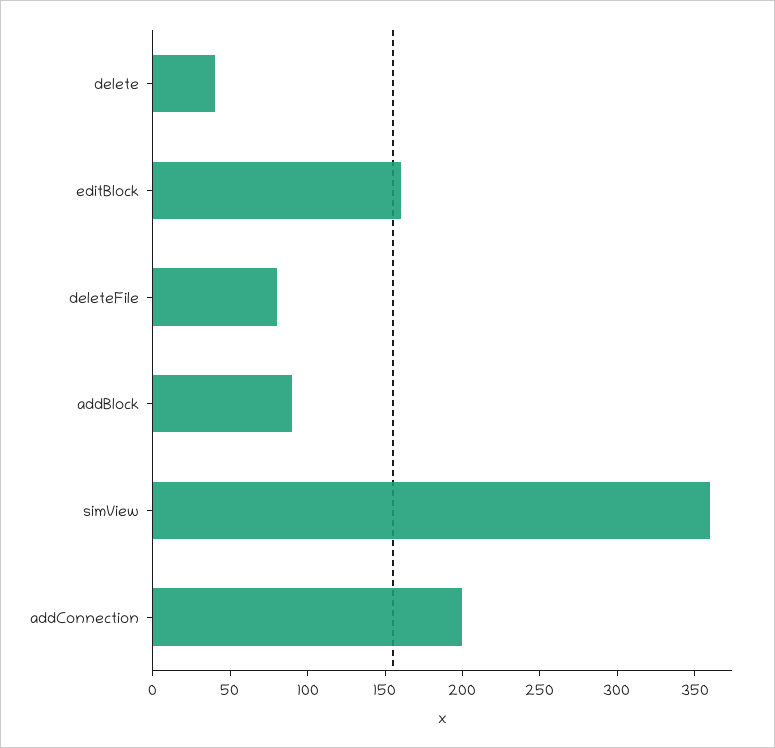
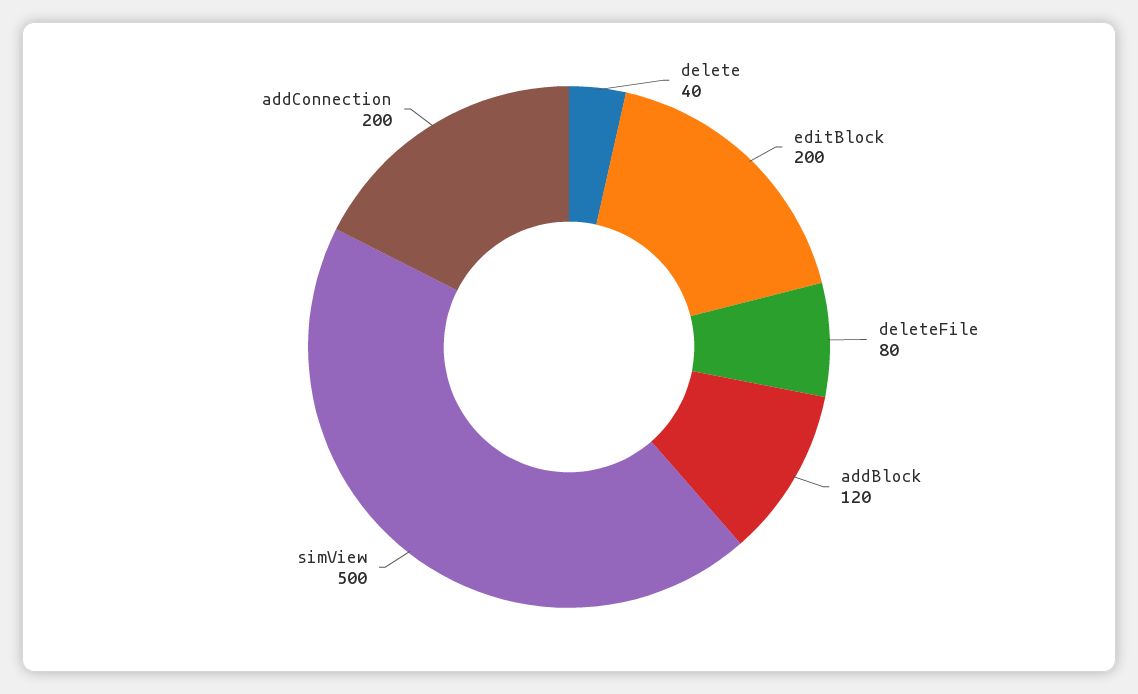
  {
    "delete": 40,
-   "editBlock": 160,
+   "editBlock": 200,
    "deleteFile": 80,
-   "addBlock": 90,
+   "addBlock": 120,
-   "simView": 360,
+   "simView": 500,
    "addConnection": 200
  }

